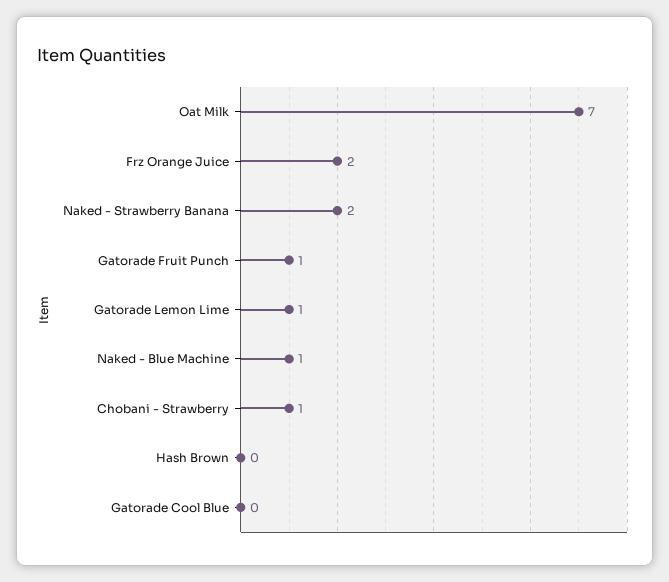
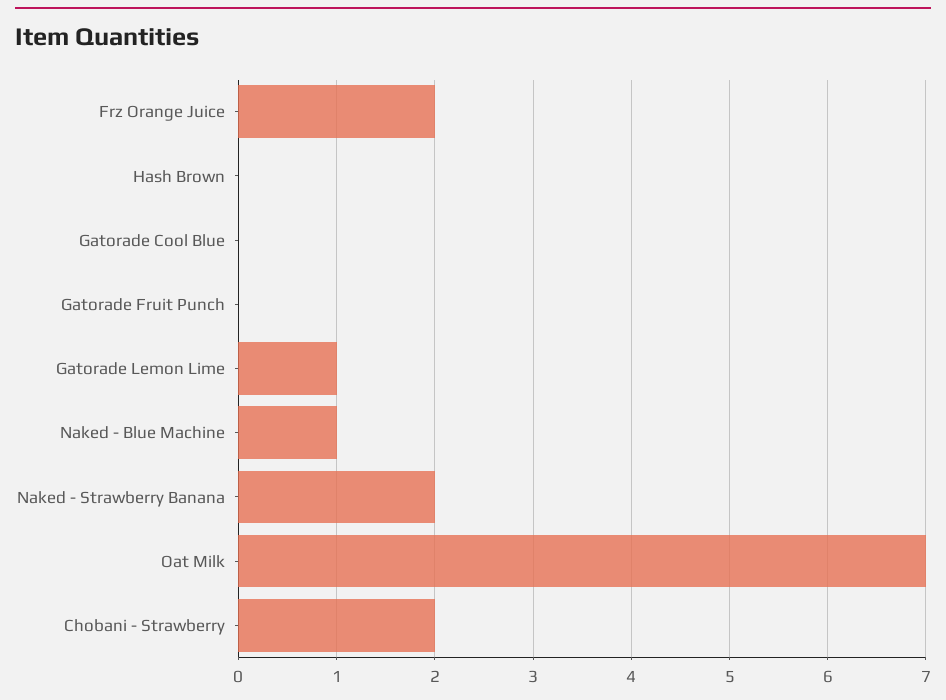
  {
    "Oat Milk": 7,
    "Frz Orange Juice": 2,
    "Naked - Strawberry Banana": 2,
-   "Gatorade Fruit Punch": 1,
+   "Gatorade Fruit Punch": 0,
    "Gatorade Lemon Lime": 1,
    "Naked - Blue Machine": 1,
-   "Chobani - Strawberry": 1,
+   "Chobani - Strawberry": 2,
    "Hash Brown": 0,
    "Gatorade Cool Blue": 0
  }

